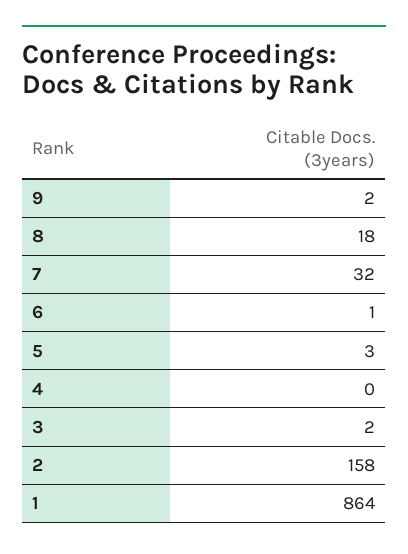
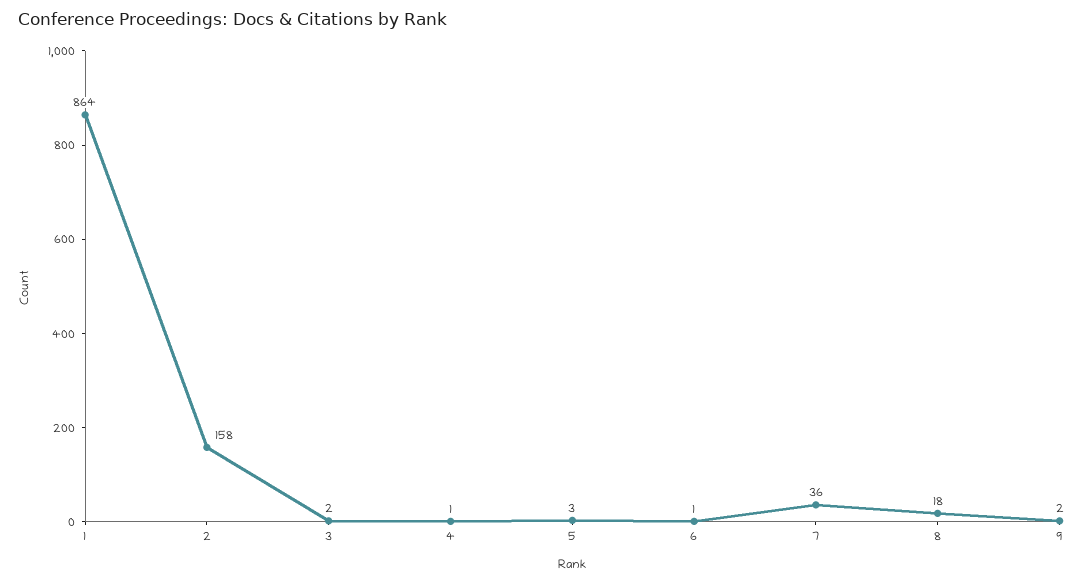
  {
    "9": 2,
    "8": 18,
-   "7": 32,
+   "7": 36,
    "6": 1,
    "5": 3,
-   "4": 0,
+   "4": 1,
    "3": 2,
    "2": 158,
    "1": 864
  }

